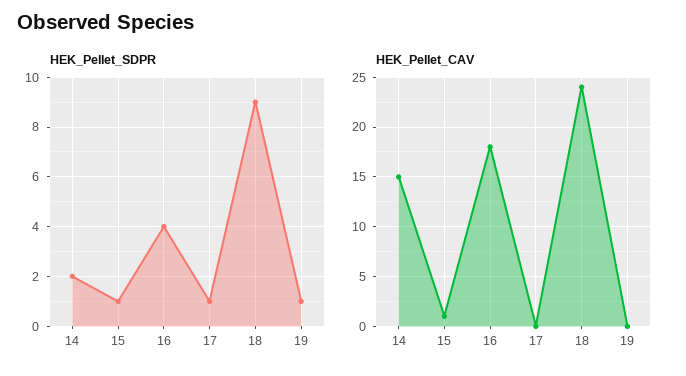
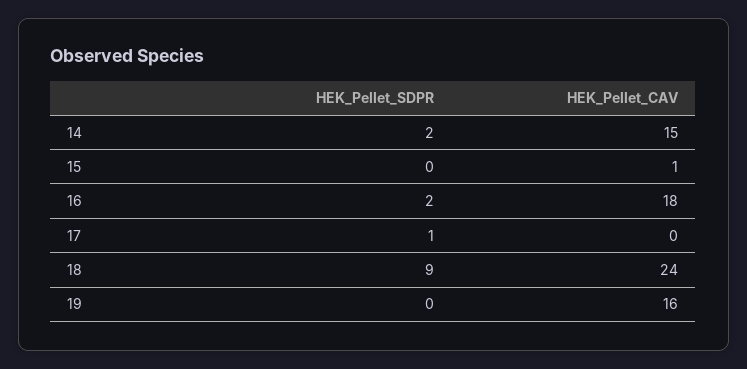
  {
    "HEK_Pellet_SDPR": {
      "14": 2,
-     "15": 1,
+     "15": 0,
-     "16": 4,
+     "16": 2,
      "17": 1,
      "18": 9,
-     "19": 1
+     "19": 0
    },
    "HEK_Pellet_CAV": {
      "14": 15,
      "15": 1,
      "16": 18,
      "17": 0,
      "18": 24,
-     "19": 0
+     "19": 16
    }
  }

